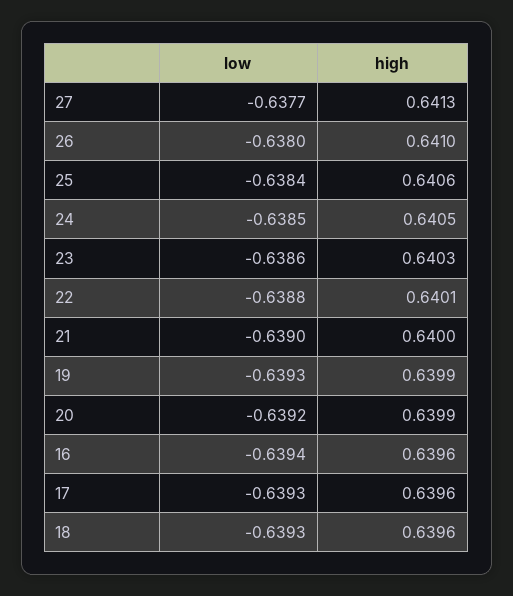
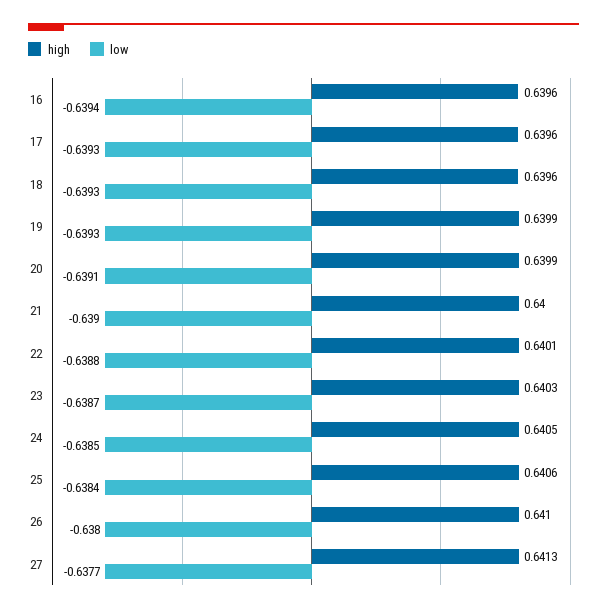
  {
    "low": {
      "27": -0.6377,
      "26": -0.638,
      "25": -0.6384,
      "24": -0.6385,
-     "23": -0.6386,
+     "23": -0.6387,
      "22": -0.6388,
      "21": -0.639,
      "19": -0.6393,
-     "20": -0.6392,
+     "20": -0.6391,
      "16": -0.6394,
      "17": -0.6393,
      "18": -0.6393
    },
    "high": {
      "27": 0.6413,
      "26": 0.641,
      "25": 0.6406,
      "24": 0.6405,
      "23": 0.6403,
      "22": 0.6401,
      "21": 0.64,
      "19": 0.6399,
      "20": 0.6399,
      "16": 0.6396,
      "17": 0.6396,
      "18": 0.6396
    }
  }

